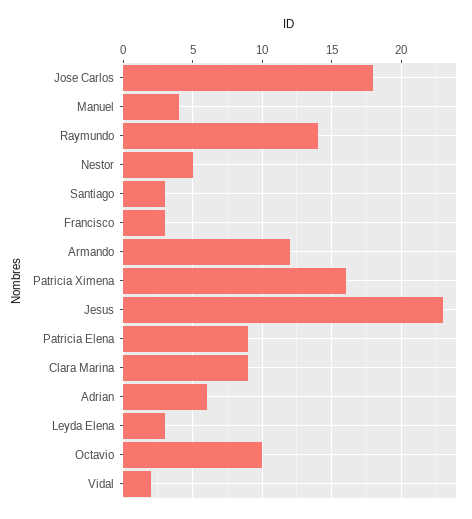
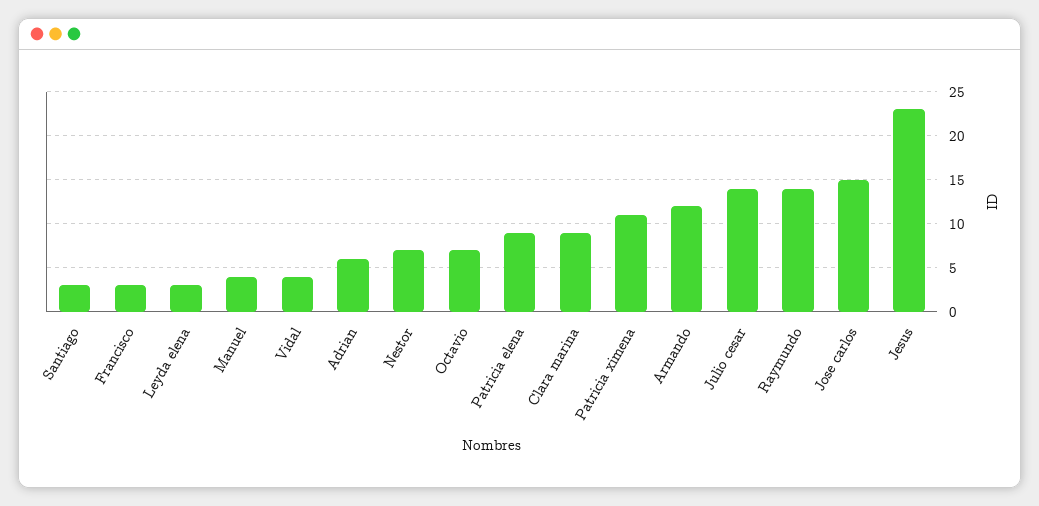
  {
-   "Jose Carlos": 18,
+   "Jose Carlos": 15,
    "Manuel": 4,
    "Raymundo": 14,
-   "Nestor": 5,
+   "Nestor": 7,
    "Santiago": 3,
    "Francisco": 3,
    "Armando": 12,
-   "Patricia Ximena": 16,
+   "Patricia Ximena": 11,
    "Jesus": 23,
    "Patricia Elena": 9,
    "Clara Marina": 9,
    "Adrian": 6,
    "Leyda Elena": 3,
-   "Octavio": 10,
+   "Octavio": 7,
-   "Vidal": 2
+   "Vidal": 4,
+   "Julio cesar": 14
  }

